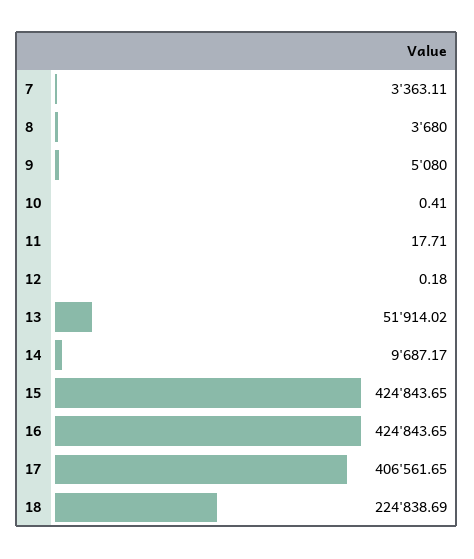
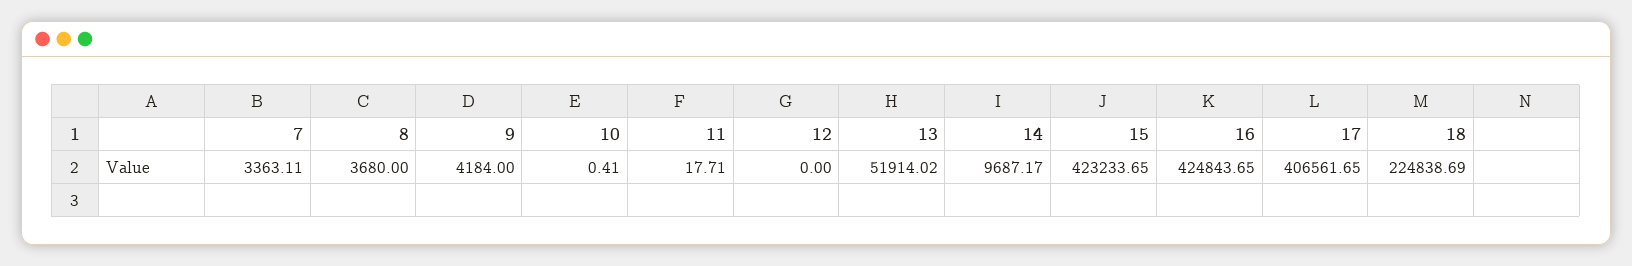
  {
    "7": 3363.11,
    "8": 3680,
-   "9": 5080,
+   "9": 4184,
    "10": 0.41,
    "11": 17.71,
-   "12": 0.18,
+   "12": 0,
    "13": 51914.02,
    "14": 9687.17,
-   "15": 424843.65,
+   "15": 423233.65,
    "16": 424843.65,
    "17": 406561.65,
    "18": 224838.69
  }

